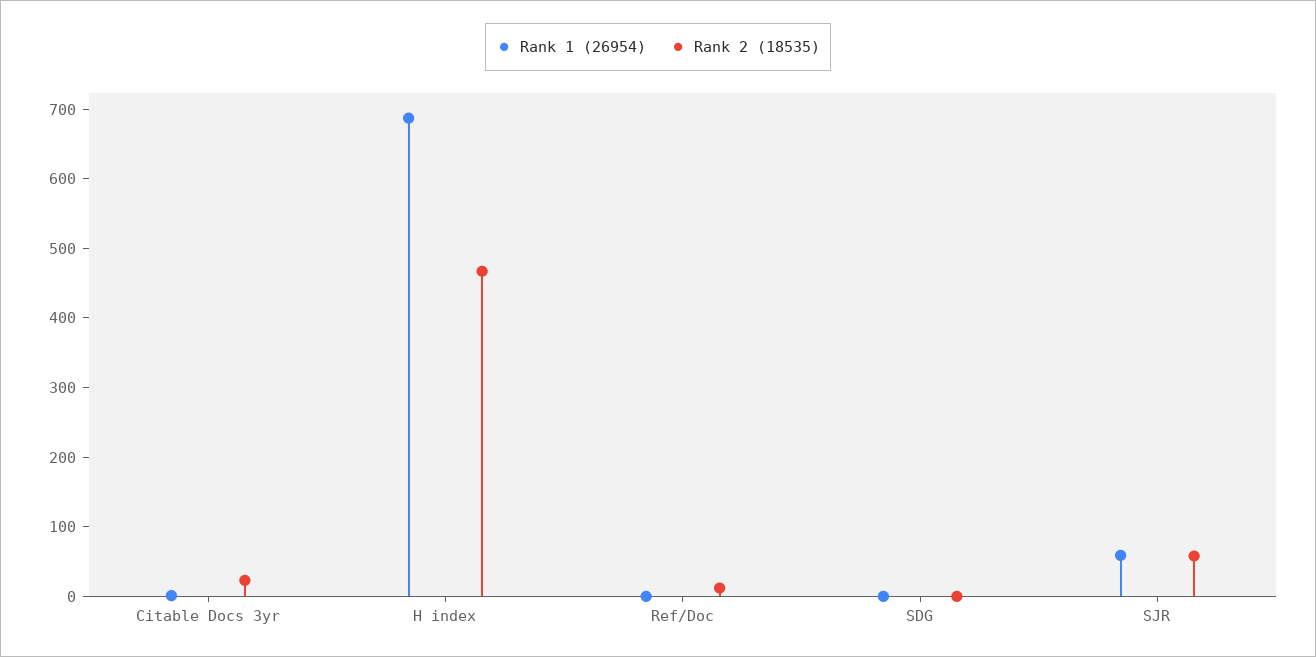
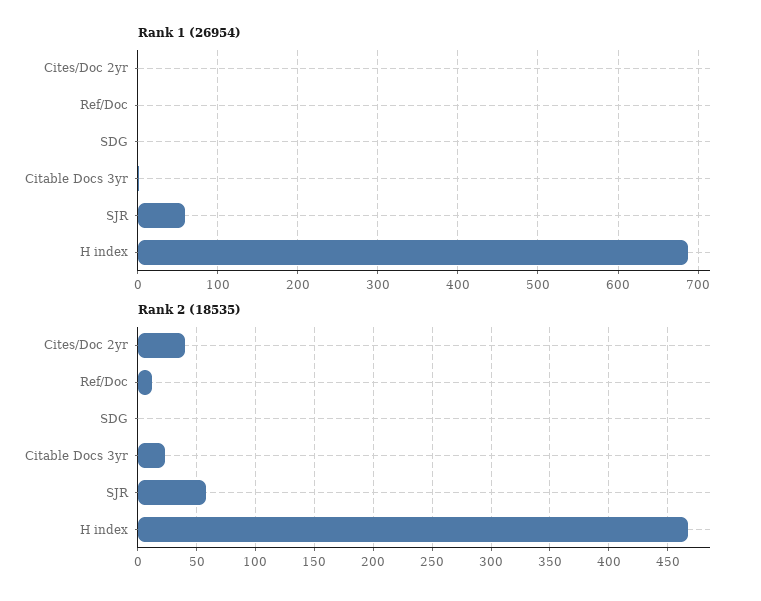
  {
    "Rank 1 (26954)": {
      "Citable Docs 3yr": 0,
      "H index": 690,
      "Ref/Doc": 0,
      "SDG": 0,
-     "SJR": 60
+     "SJR": 60,
+     "Cites/Doc 2yr": 0
    },
    "Rank 2 (18535)": {
      "Citable Docs 3yr": 20,
      "H index": 470,
      "Ref/Doc": 10,
      "SDG": 0,
-     "SJR": 60
+     "SJR": 60,
+     "Cites/Doc 2yr": 40
    }
  }

